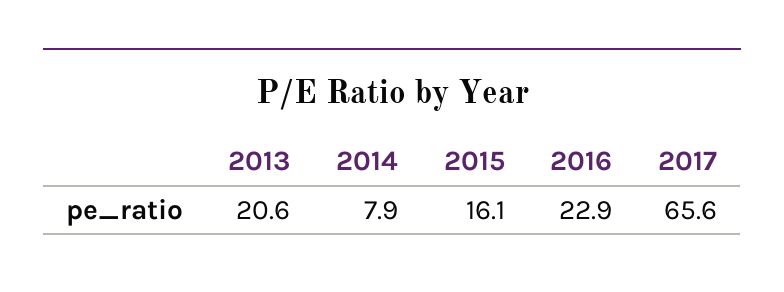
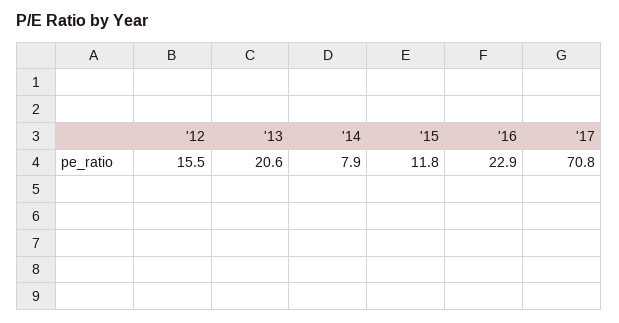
  {
    "2013": 20.6,
    "2014": 7.9,
-   "2015": 16.1,
+   "2015": 11.8,
    "2016": 22.9,
-   "2017": 65.6
+   "2017": 70.8,
+   "'12": 15.5
  }

